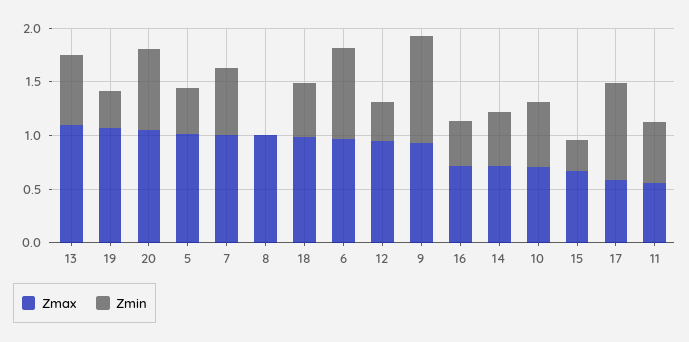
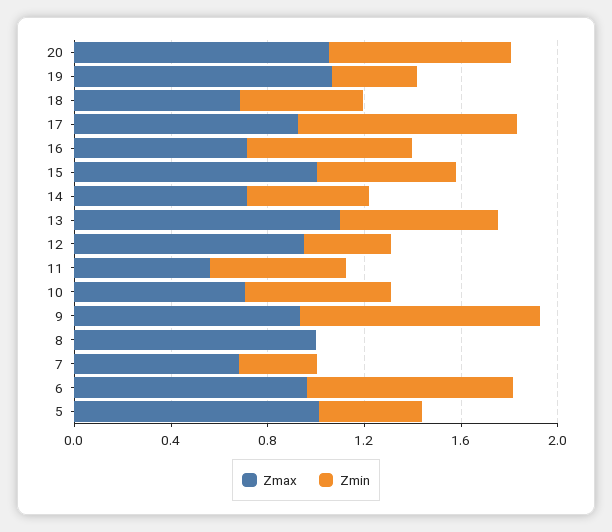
  {
    "Zmax": {
      "13": 1.1,
      "19": 1.1,
      "20": 1.1,
      "5": 1,
-     "7": 1,
+     "7": 0.7,
      "8": 1,
-     "18": 1,
+     "18": 0.7,
      "6": 1,
      "12": 0.9,
      "9": 0.9,
      "16": 0.7,
      "14": 0.7,
      "10": 0.7,
-     "15": 0.7,
+     "15": 1,
-     "17": 0.6,
+     "17": 0.9,
      "11": 0.6
    },
    "Zmin": {
      "13": 0.7,
      "19": 0.4,
      "20": 0.8,
      "5": 0.4,
-     "7": 0.6,
+     "7": 0.3,
      "8": 0,
      "18": 0.5,
      "6": 0.9,
      "12": 0.4,
      "9": 1,
-     "16": 0.4,
+     "16": 0.7,
      "14": 0.5,
      "10": 0.6,
-     "15": 0.3,
+     "15": 0.6,
      "17": 0.9,
      "11": 0.6
    }
  }

